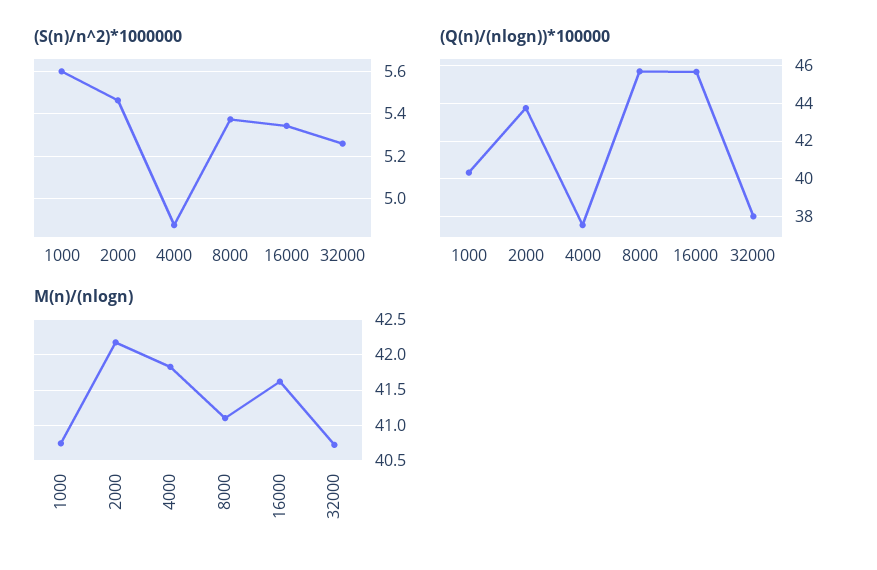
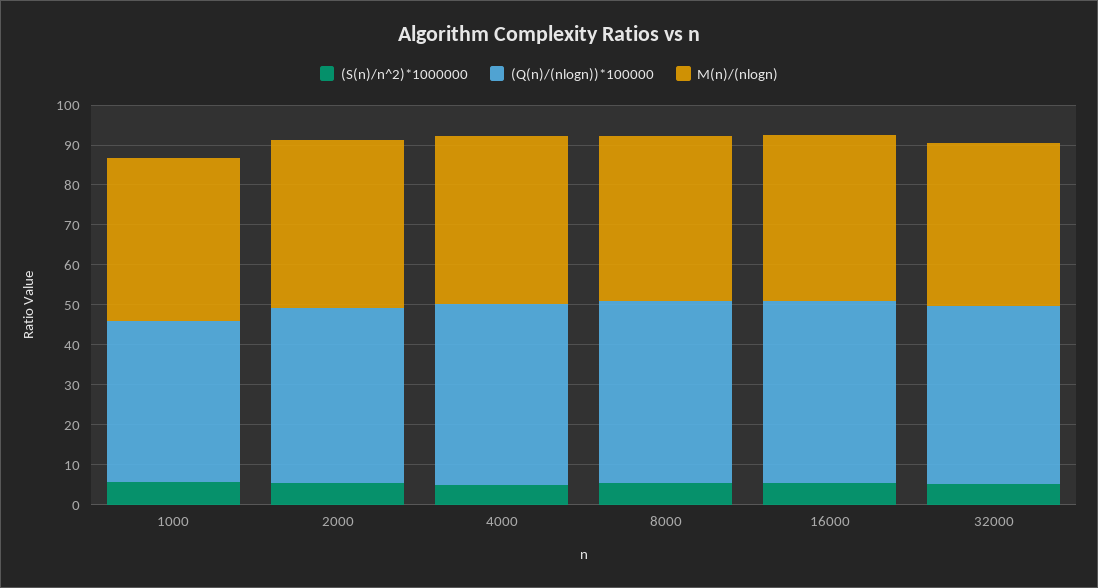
  {
    "(S(n)/n^2)*1000000": {
      "1000": 5.6,
      "2000": 5.45,
      "4000": 4.9,
      "8000": 5.4,
      "16000": 5.35,
      "32000": 5.25
    },
    "(Q(n)/(nlogn))*100000": {
      "1000": 40.5,
      "2000": 43.5,
-     "4000": 37.5,
+     "4000": 45,
      "8000": 45.5,
      "16000": 45.5,
-     "32000": 38
+     "32000": 45
    },
    "M(n)/(nlogn)": {
      "1000": 40.7,
      "2000": 42.2,
      "4000": 41.8,
      "8000": 41.1,
      "16000": 41.6,
      "32000": 40.7
    }
  }

